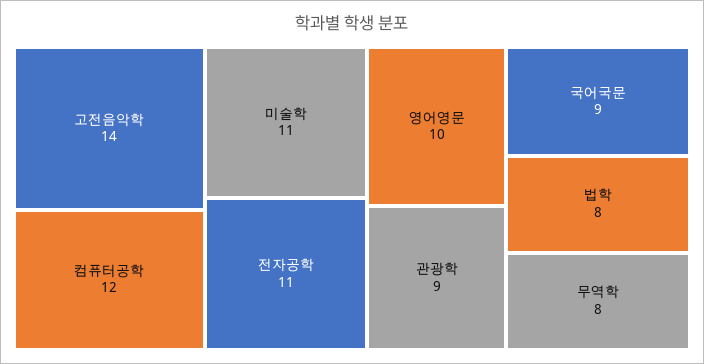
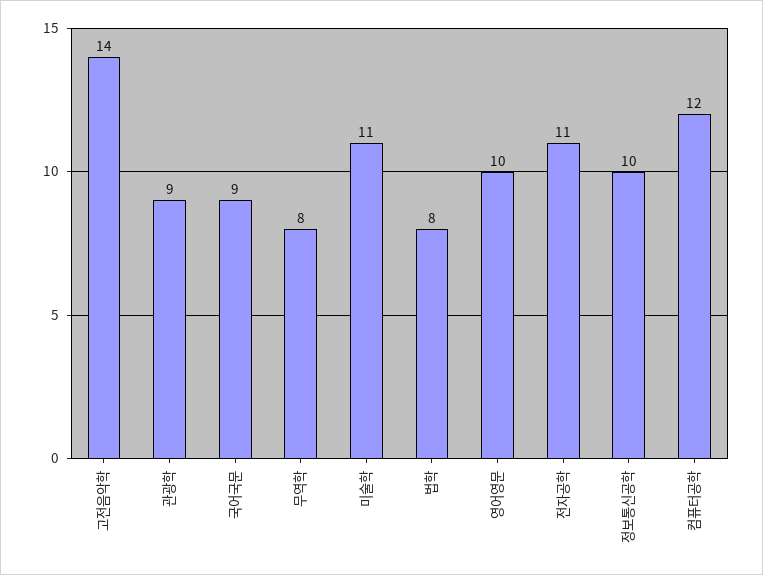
  {
    "고전음악학": 14,
    "컴퓨터공학": 12,
    "미술학": 11,
    "전자공학": 11,
    "영어영문": 10,
    "관광학": 9,
    "국어국문": 9,
    "법학": 8,
-   "무역학": 8
+   "무역학": 8,
+   "정보통신공학": 10
  }

